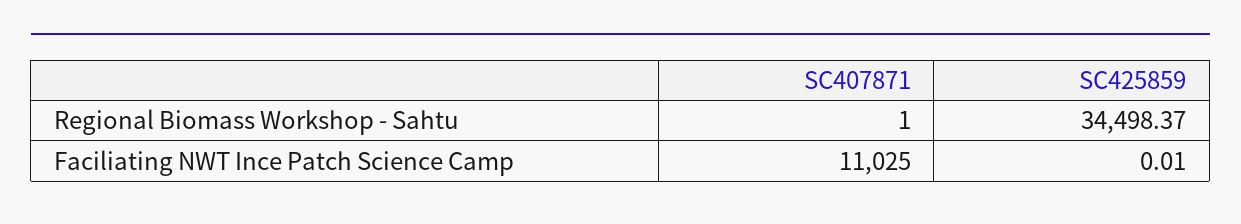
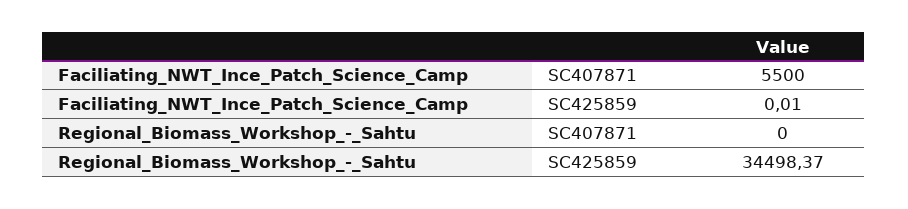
  {
    "SC407871": {
-     "Regional Biomass Workshop - Sahtu": 1,
+     "Regional Biomass Workshop - Sahtu": 0,
-     "Faciliating NWT Ince Patch Science Camp": 11025
+     "Faciliating NWT Ince Patch Science Camp": 5500
    },
    "SC425859": {
      "Regional Biomass Workshop - Sahtu": 34498.37,
      "Faciliating NWT Ince Patch Science Camp": 0.01
    }
  }

